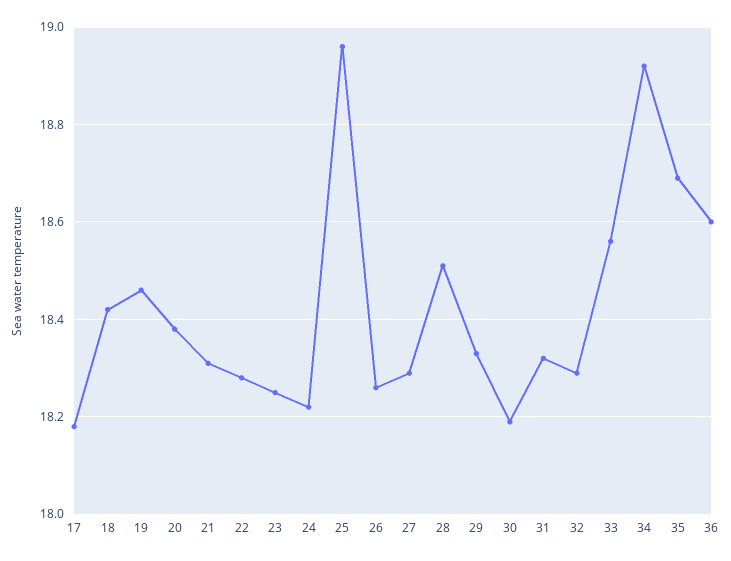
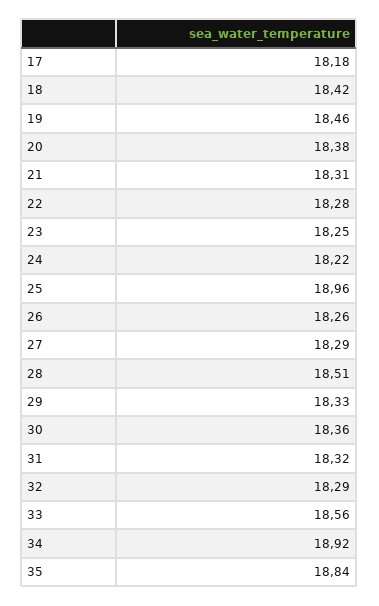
  {
    "17": 18.18,
    "18": 18.42,
    "19": 18.46,
    "20": 18.38,
    "21": 18.31,
    "22": 18.28,
    "23": 18.25,
    "24": 18.22,
    "25": 18.96,
    "26": 18.26,
    "27": 18.29,
    "28": 18.51,
    "29": 18.33,
-   "30": 18.2,
+   "30": 18.36,
    "31": 18.32,
    "32": 18.29,
    "33": 18.56,
    "34": 18.92,
-   "35": 18.7,
+   "35": 18.84
-   "36": 18.6
  }

